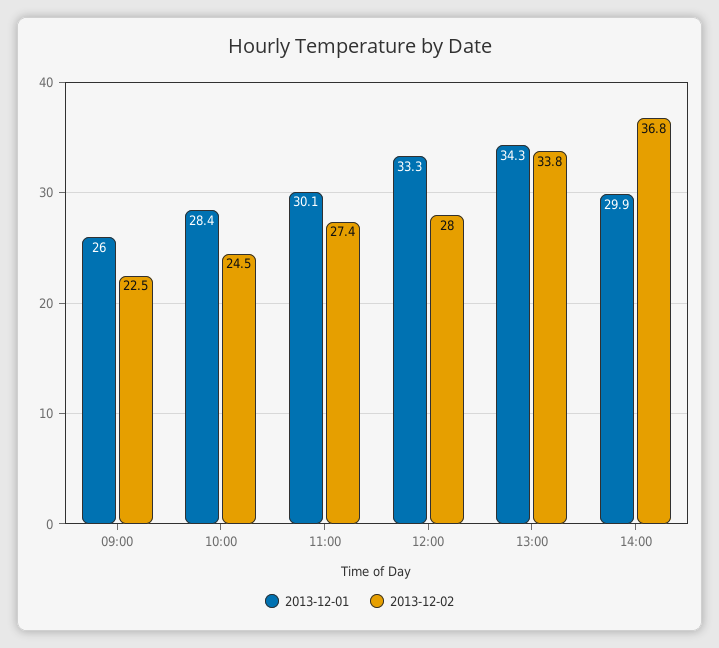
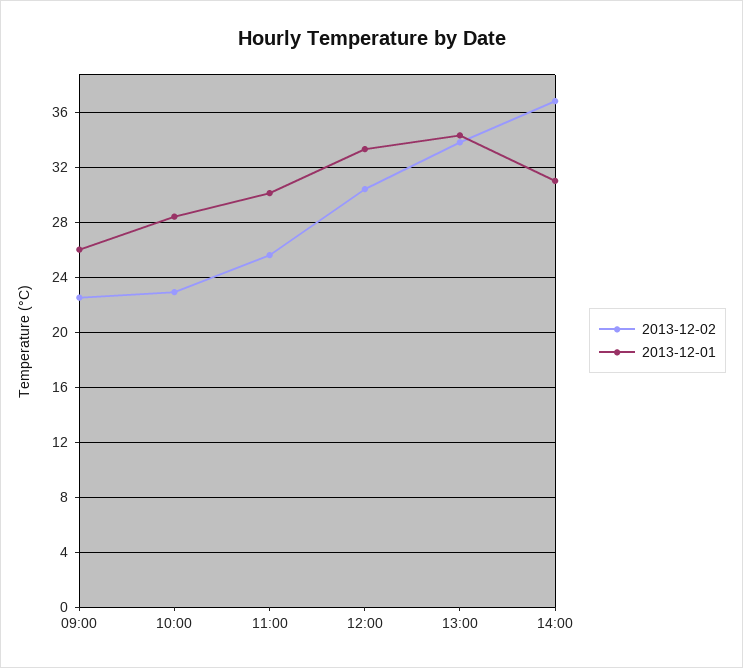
  {
    "2013-12-01": {
      "09:00": 26,
      "10:00": 28.4,
      "11:00": 30.1,
      "12:00": 33.3,
      "13:00": 34.3,
-     "14:00": 29.9
+     "14:00": 31
    },
    "2013-12-02": {
      "09:00": 22.5,
-     "10:00": 24.5,
+     "10:00": 23,
-     "11:00": 27.4,
+     "11:00": 25.5,
-     "12:00": 28,
+     "12:00": 30.5,
      "13:00": 33.8,
      "14:00": 36.8
    }
  }

